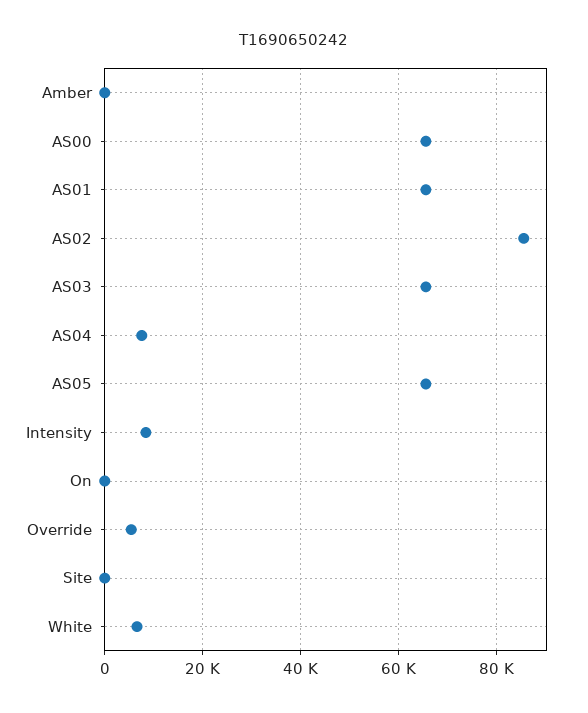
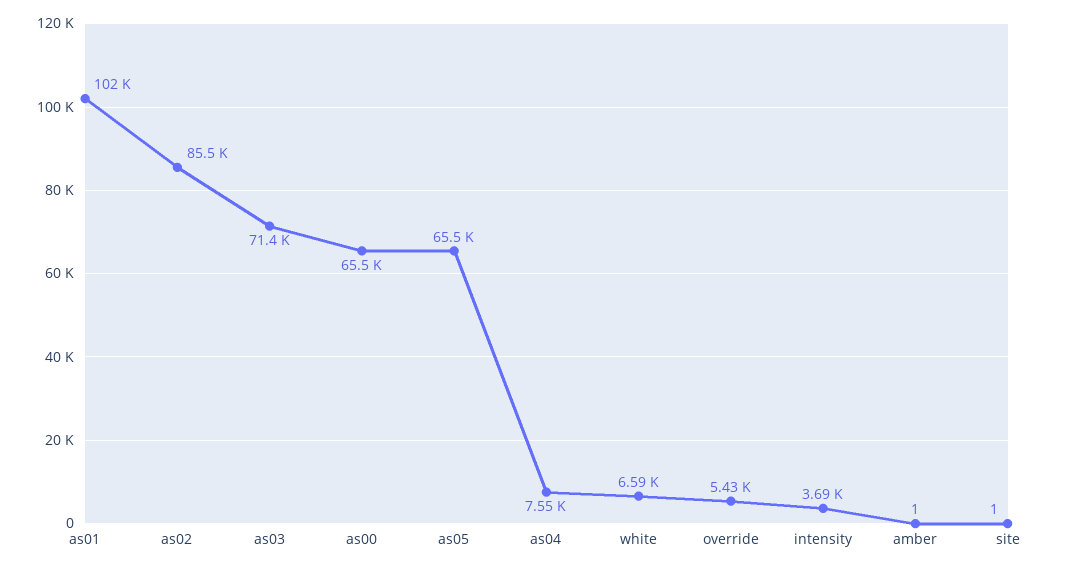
  {
    "Amber": 1,
    "AS00": 65500,
-   "AS01": 66000,
+   "AS01": 102000,
    "AS02": 85500,
-   "AS03": 66000,
+   "AS03": 71400,
    "AS04": 7550,
    "AS05": 65500,
-   "Intensity": 8000,
+   "Intensity": 3690,
-   "On": 0,
    "Override": 5430,
    "Site": 1,
    "White": 6590
  }

